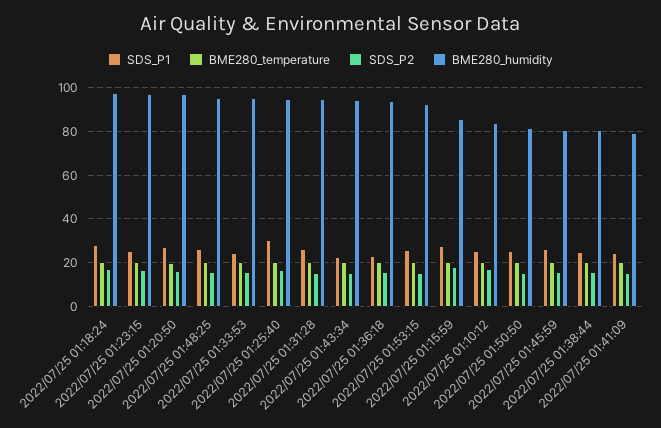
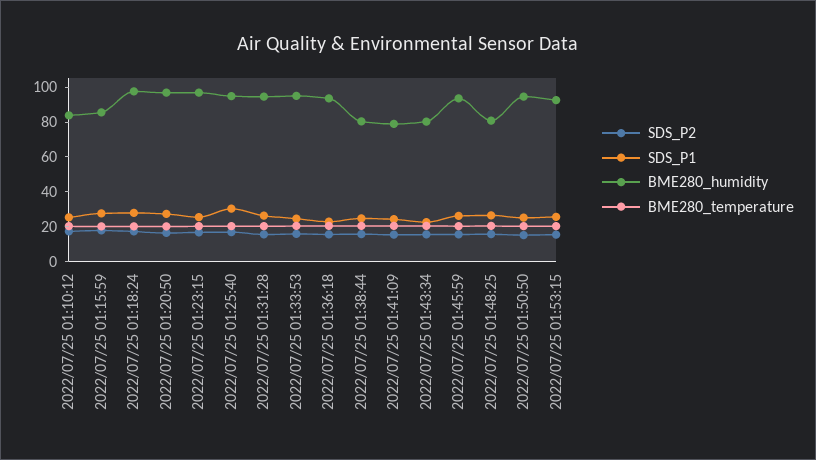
  {
    "SDS_P1": {
      "2022/07/25 01:18:24": 30,
      "2022/07/25 01:23:15": 25,
      "2022/07/25 01:20:50": 25,
      "2022/07/25 01:48:25": 25,
      "2022/07/25 01:33:53": 25,
      "2022/07/25 01:25:40": 30,
      "2022/07/25 01:31:28": 25,
      "2022/07/25 01:43:34": 25,
      "2022/07/25 01:36:18": 25,
      "2022/07/25 01:53:15": 25,
      "2022/07/25 01:15:59": 30,
      "2022/07/25 01:10:12": 25,
      "2022/07/25 01:50:50": 25,
      "2022/07/25 01:45:59": 25,
      "2022/07/25 01:38:44": 25,
      "2022/07/25 01:41:09": 25
    },
    "BME280_temperature": {
      "2022/07/25 01:18:24": 20,
      "2022/07/25 01:23:15": 20,
      "2022/07/25 01:20:50": 20,
      "2022/07/25 01:48:25": 20,
      "2022/07/25 01:33:53": 20,
      "2022/07/25 01:25:40": 20,
      "2022/07/25 01:31:28": 20,
      "2022/07/25 01:43:34": 20,
      "2022/07/25 01:36:18": 20,
      "2022/07/25 01:53:15": 20,
      "2022/07/25 01:15:59": 20,
      "2022/07/25 01:10:12": 20,
      "2022/07/25 01:50:50": 20,
      "2022/07/25 01:45:59": 20,
      "2022/07/25 01:38:44": 20,
      "2022/07/25 01:41:09": 20
    },
    "SDS_P2": {
      "2022/07/25 01:18:24": 15,
      "2022/07/25 01:23:15": 15,
      "2022/07/25 01:20:50": 15,
      "2022/07/25 01:48:25": 15,
      "2022/07/25 01:33:53": 15,
      "2022/07/25 01:25:40": 15,
      "2022/07/25 01:31:28": 15,
      "2022/07/25 01:43:34": 15,
      "2022/07/25 01:36:18": 15,
      "2022/07/25 01:53:15": 15,
      "2022/07/25 01:15:59": 20,
      "2022/07/25 01:10:12": 15,
      "2022/07/25 01:50:50": 15,
      "2022/07/25 01:45:59": 15,
      "2022/07/25 01:38:44": 15,
      "2022/07/25 01:41:09": 15
    },
    "BME280_humidity": {
      "2022/07/25 01:18:24": 100,
      "2022/07/25 01:23:15": 95,
      "2022/07/25 01:20:50": 95,
-     "2022/07/25 01:48:25": 95,
+     "2022/07/25 01:48:25": 80,
      "2022/07/25 01:33:53": 95,
      "2022/07/25 01:25:40": 95,
      "2022/07/25 01:31:28": 95,
-     "2022/07/25 01:43:34": 95,
+     "2022/07/25 01:43:34": 80,
      "2022/07/25 01:36:18": 95,
      "2022/07/25 01:53:15": 95,
      "2022/07/25 01:15:59": 85,
      "2022/07/25 01:10:12": 85,
-     "2022/07/25 01:50:50": 80,
+     "2022/07/25 01:50:50": 95,
-     "2022/07/25 01:45:59": 80,
+     "2022/07/25 01:45:59": 95,
      "2022/07/25 01:38:44": 80,
      "2022/07/25 01:41:09": 80
    }
  }

